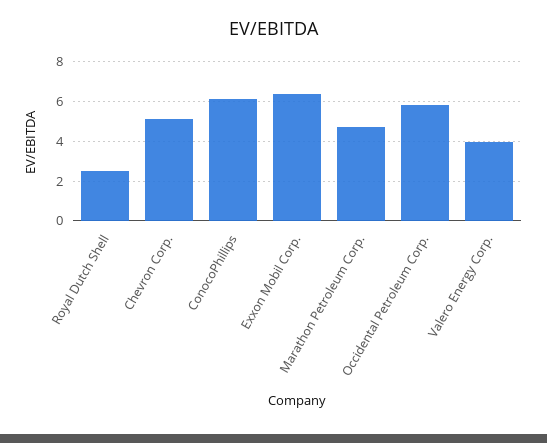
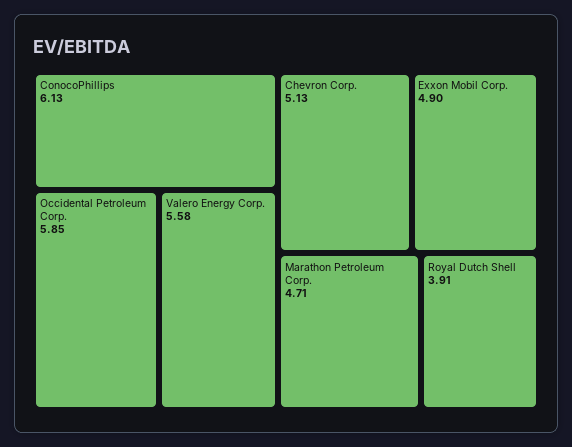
  {
-   "Royal Dutch Shell": 2.5,
+   "Royal Dutch Shell": 3.91,
    "Chevron Corp.": 5.13,
    "ConocoPhillips": 6.13,
-   "Exxon Mobil Corp.": 6.5,
+   "Exxon Mobil Corp.": 4.9,
    "Marathon Petroleum Corp.": 4.71,
    "Occidental Petroleum Corp.": 5.85,
-   "Valero Energy Corp.": 4
+   "Valero Energy Corp.": 5.58
  }

